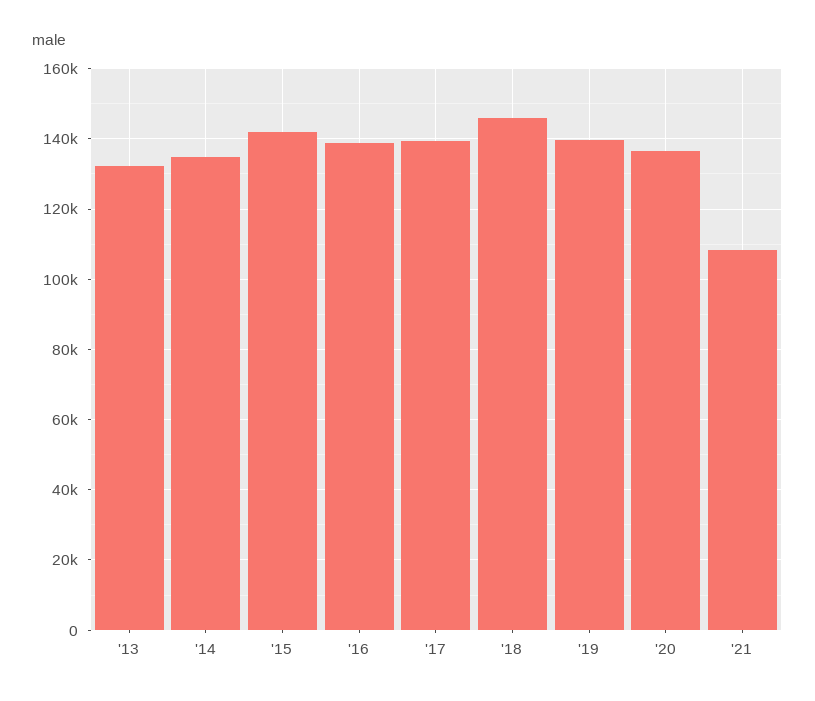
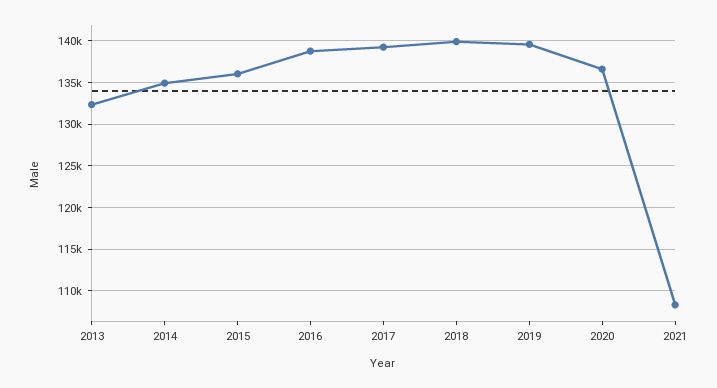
  {
    "'13": 132000,
    "'14": 135000,
-   "'15": 142000,
+   "'15": 136000,
    "'16": 139000,
    "'17": 139000,
-   "'18": 146000,
+   "'18": 140000,
    "'19": 140000,
    "'20": 137000,
    "'21": 108000
  }

